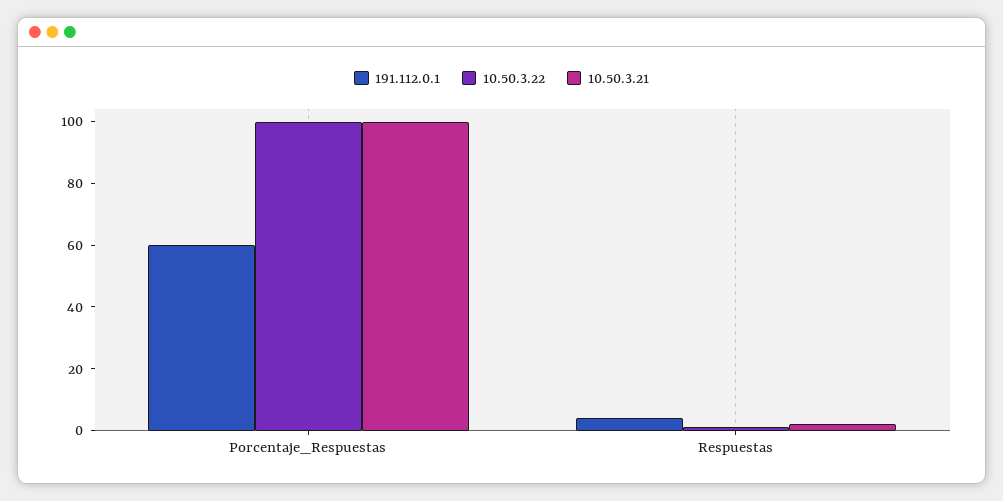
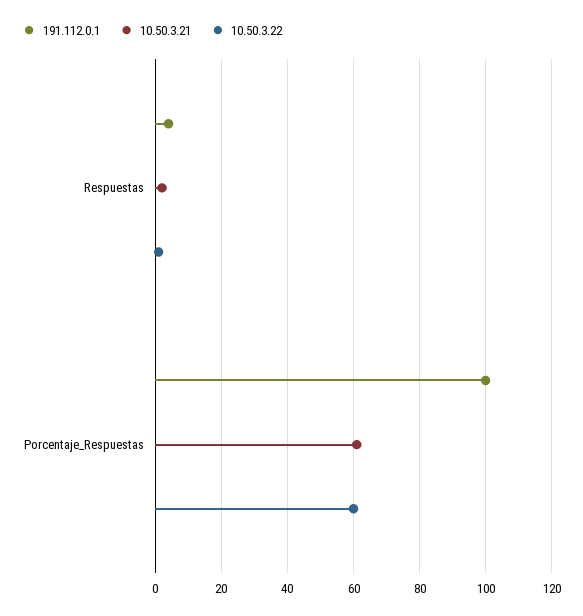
  {
    "191.112.0.1": {
-     "Porcentaje_Respuestas": 60,
+     "Porcentaje_Respuestas": 100,
      "Respuestas": 5
    },
    "10.50.3.22": {
-     "Porcentaje_Respuestas": 100,
+     "Porcentaje_Respuestas": 60,
      "Respuestas": 0
    },
    "10.50.3.21": {
-     "Porcentaje_Respuestas": 100,
+     "Porcentaje_Respuestas": 60,
      "Respuestas": 0
    }
  }

